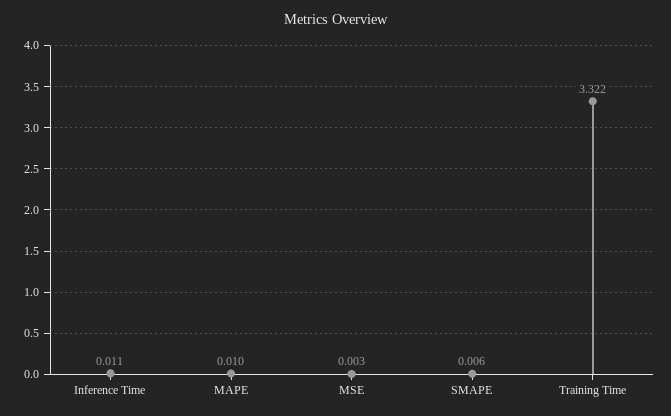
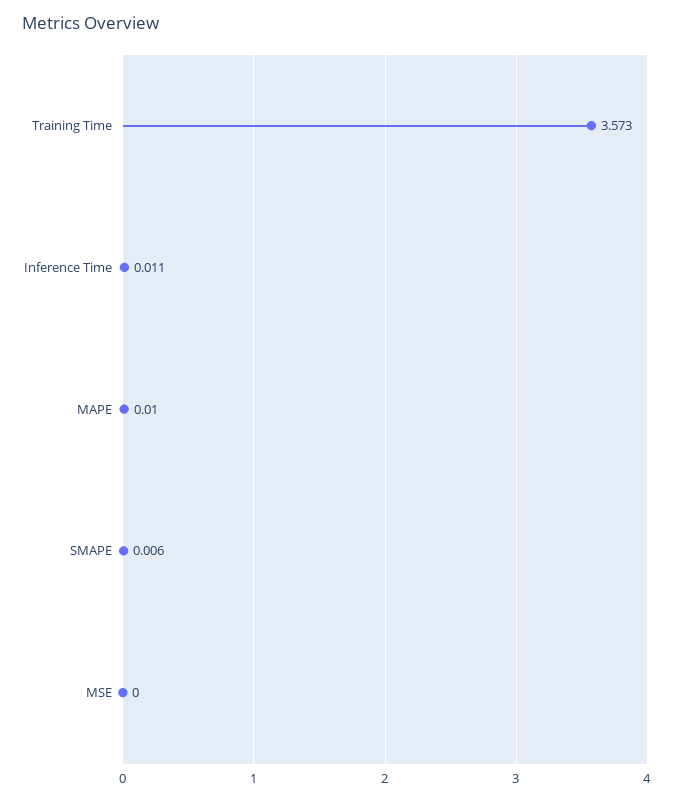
  {
    "Inference Time": 0.011,
    "MAPE": 0.01,
-   "MSE": 0.003,
+   "MSE": 0,
    "SMAPE": 0.006,
-   "Training Time": 3.322
+   "Training Time": 3.573
  }

